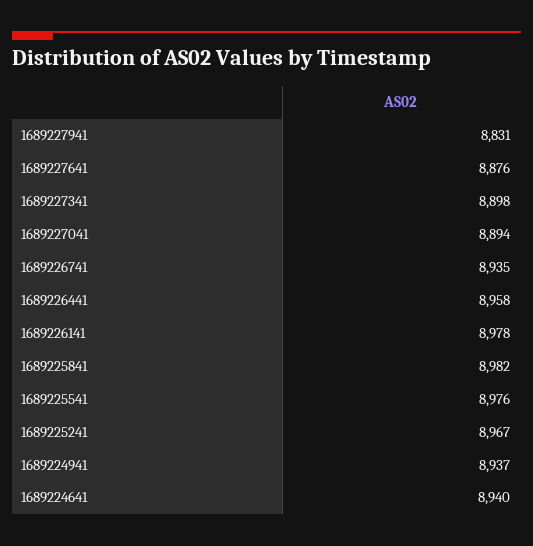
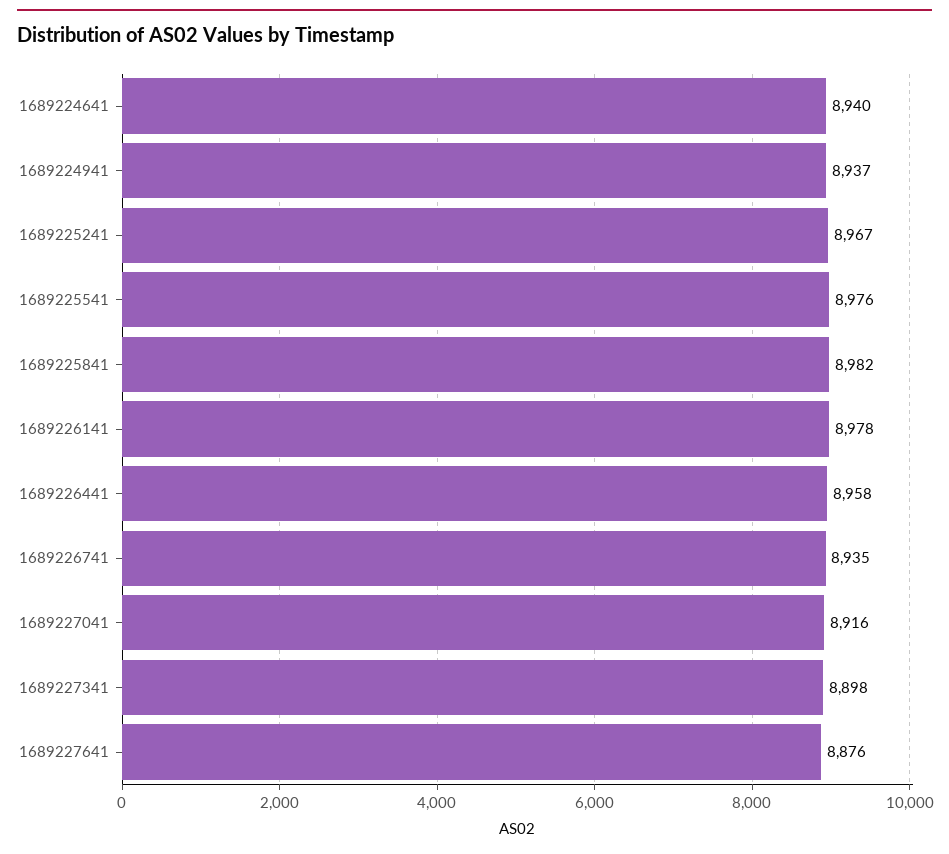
  {
-   "1689227941": 8831,
    "1689227641": 8876,
    "1689227341": 8898,
-   "1689227041": 8894,
+   "1689227041": 8916,
    "1689226741": 8935,
    "1689226441": 8958,
    "1689226141": 8978,
    "1689225841": 8982,
    "1689225541": 8976,
    "1689225241": 8967,
    "1689224941": 8937,
    "1689224641": 8940
  }

